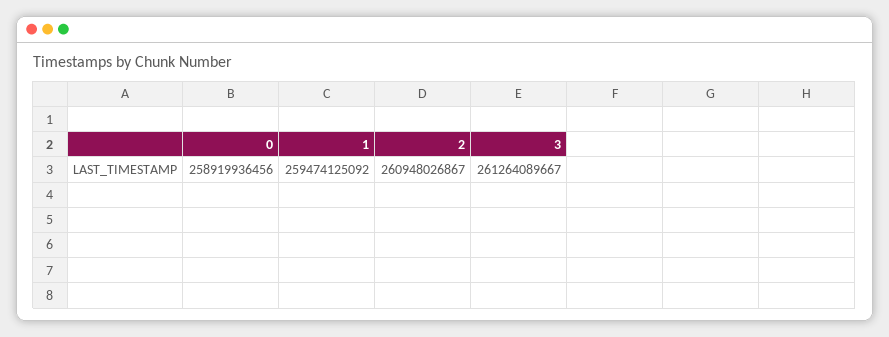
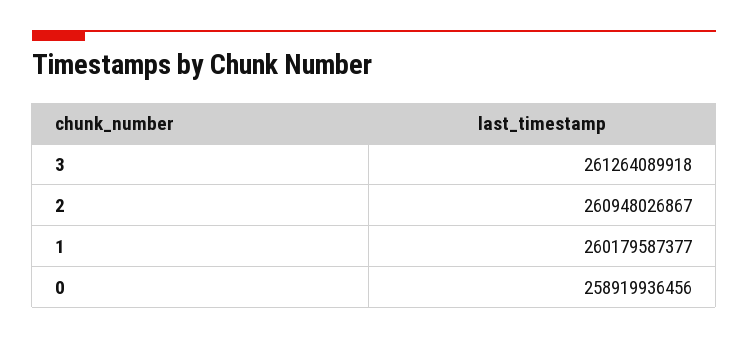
  {
    "0": 258919936456,
-   "1": 259474125092,
+   "1": 260179587377,
    "2": 260948026867,
-   "3": 261264089667
+   "3": 261264089918
  }

